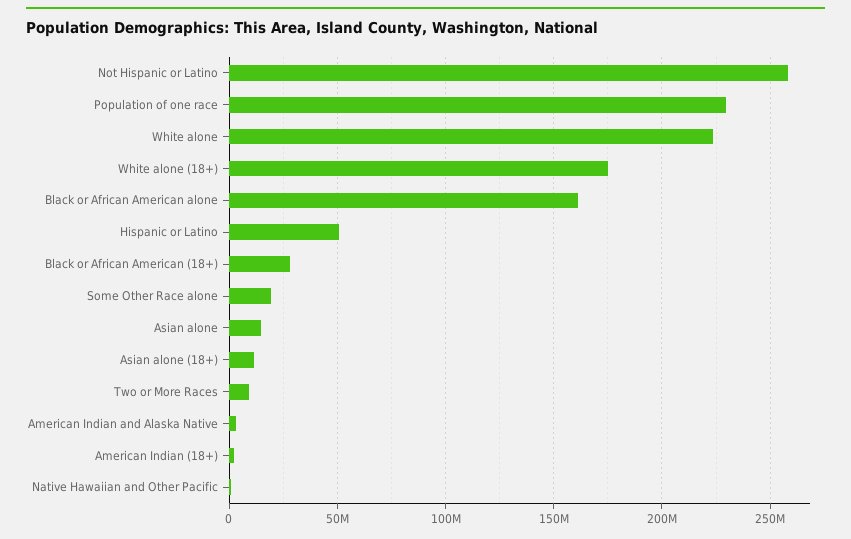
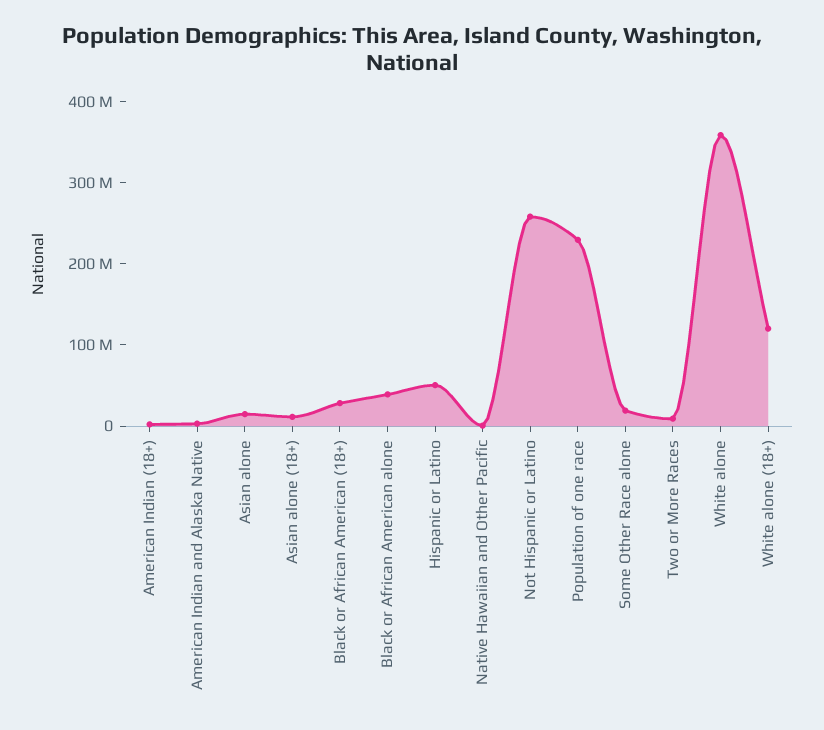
  {
    "Not Hispanic or Latino": 260000000,
    "Population of one race": 230000000,
-   "White alone": 225000000,
+   "White alone": 360000000,
-   "White alone (18+)": 175000000,
+   "White alone (18+)": 120000000,
-   "Black or African American alone": 160000000,
+   "Black or African American alone": 40000000,
    "Hispanic or Latino": 50000000,
    "Black or African American (18+)": 30000000,
    "Some Other Race alone": 20000000,
    "Asian alone": 15000000,
    "Asian alone (18+)": 10000000,
    "Two or More Races": 10000000,
    "American Indian and Alaska Native": 5000000,
    "American Indian (18+)": 0,
    "Native Hawaiian and Other Pacific": 0
  }

